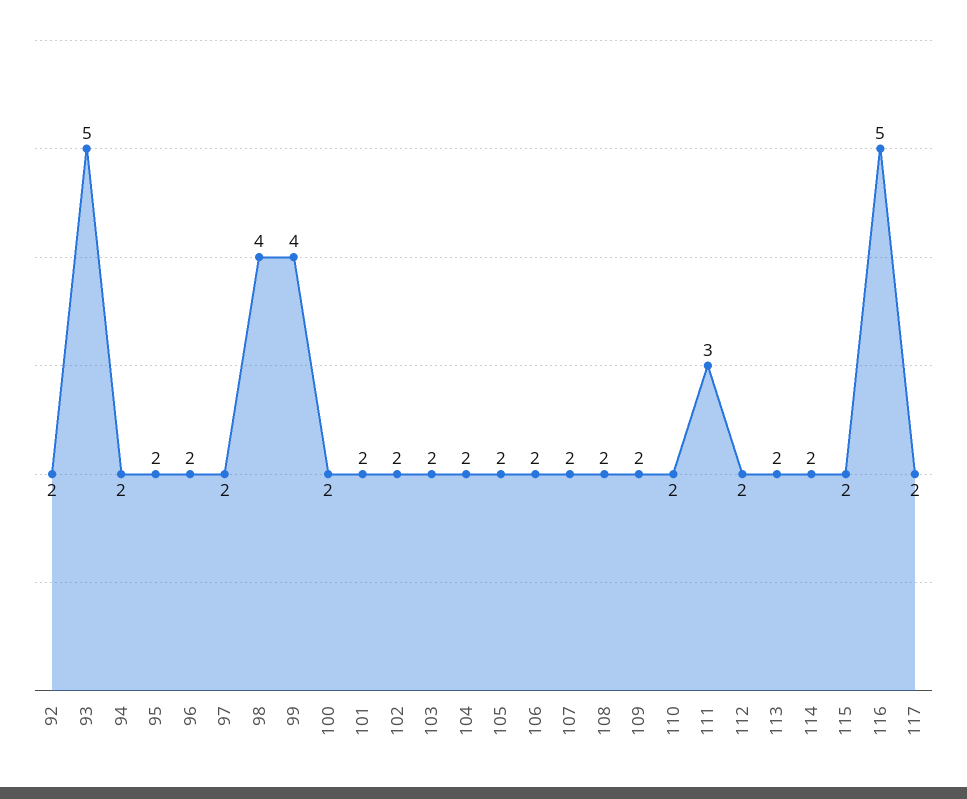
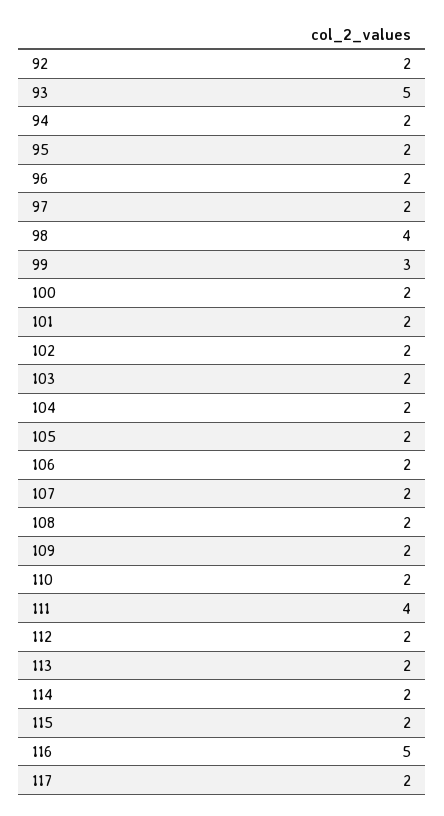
  {
    "92": 2,
    "93": 5,
    "94": 2,
    "95": 2,
    "96": 2,
    "97": 2,
    "98": 4,
-   "99": 4,
+   "99": 3,
    "100": 2,
    "101": 2,
    "102": 2,
    "103": 2,
    "104": 2,
    "105": 2,
    "106": 2,
    "107": 2,
    "108": 2,
    "109": 2,
    "110": 2,
-   "111": 3,
+   "111": 4,
    "112": 2,
    "113": 2,
    "114": 2,
    "115": 2,
    "116": 5,
    "117": 2
  }

